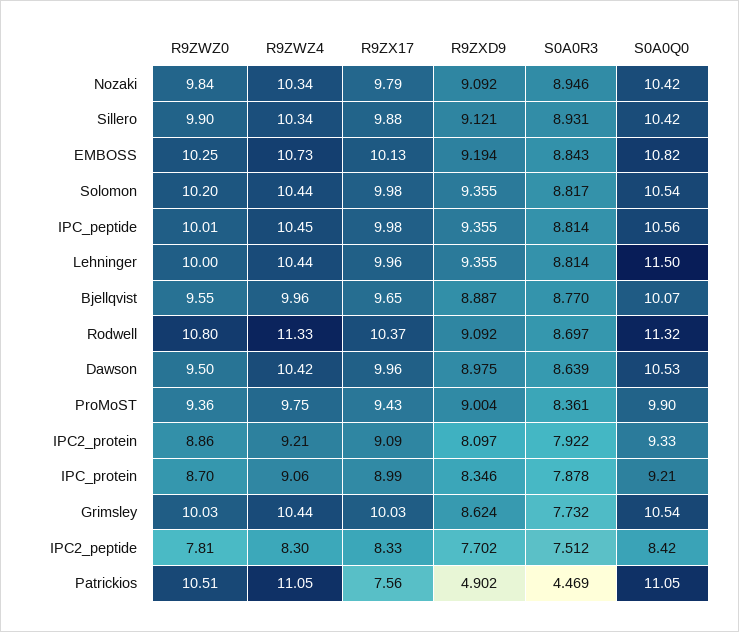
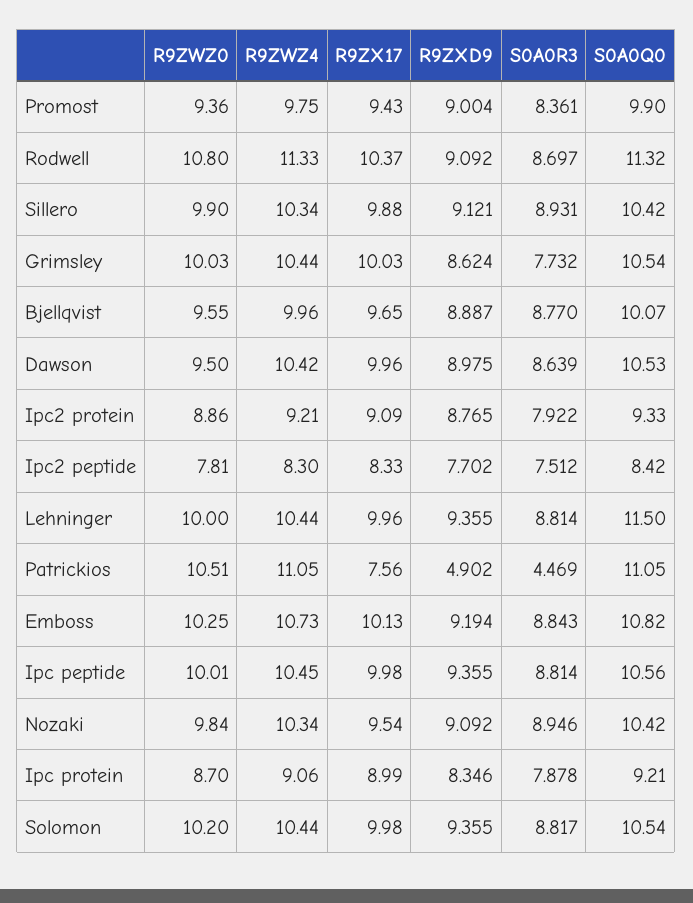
  {
    "R9ZWZ0": {
      "Nozaki": 9.84,
      "Sillero": 9.9,
      "EMBOSS": 10.25,
      "Solomon": 10.2,
      "IPC_peptide": 10.01,
      "Lehninger": 10,
      "Bjellqvist": 9.55,
      "Rodwell": 10.8,
      "Dawson": 9.5,
      "ProMoST": 9.36,
      "IPC2_protein": 8.86,
      "IPC_protein": 8.7,
      "Grimsley": 10.03,
      "IPC2_peptide": 7.81,
      "Patrickios": 10.51
    },
    "R9ZWZ4": {
      "Nozaki": 10.34,
      "Sillero": 10.34,
      "EMBOSS": 10.73,
      "Solomon": 10.44,
      "IPC_peptide": 10.45,
      "Lehninger": 10.44,
      "Bjellqvist": 9.96,
      "Rodwell": 11.33,
      "Dawson": 10.42,
      "ProMoST": 9.75,
      "IPC2_protein": 9.21,
      "IPC_protein": 9.06,
      "Grimsley": 10.44,
      "IPC2_peptide": 8.3,
      "Patrickios": 11.05
    },
    "R9ZX17": {
-     "Nozaki": 9.79,
+     "Nozaki": 9.54,
      "Sillero": 9.88,
      "EMBOSS": 10.13,
      "Solomon": 9.98,
      "IPC_peptide": 9.98,
      "Lehninger": 9.96,
      "Bjellqvist": 9.65,
      "Rodwell": 10.37,
      "Dawson": 9.96,
      "ProMoST": 9.43,
      "IPC2_protein": 9.09,
      "IPC_protein": 8.99,
      "Grimsley": 10.03,
      "IPC2_peptide": 8.33,
      "Patrickios": 7.56
    },
    "R9ZXD9": {
      "Nozaki": 9.092,
      "Sillero": 9.121,
      "EMBOSS": 9.194,
      "Solomon": 9.355,
      "IPC_peptide": 9.355,
      "Lehninger": 9.355,
      "Bjellqvist": 8.887,
      "Rodwell": 9.092,
      "Dawson": 8.975,
      "ProMoST": 9.004,
-     "IPC2_protein": 8.097,
+     "IPC2_protein": 8.765,
      "IPC_protein": 8.346,
      "Grimsley": 8.624,
      "IPC2_peptide": 7.702,
      "Patrickios": 4.902
    },
    "S0A0R3": {
      "Nozaki": 8.946,
      "Sillero": 8.931,
      "EMBOSS": 8.843,
      "Solomon": 8.817,
      "IPC_peptide": 8.814,
      "Lehninger": 8.814,
      "Bjellqvist": 8.77,
      "Rodwell": 8.697,
      "Dawson": 8.639,
      "ProMoST": 8.361,
      "IPC2_protein": 7.922,
      "IPC_protein": 7.878,
      "Grimsley": 7.732,
      "IPC2_peptide": 7.512,
      "Patrickios": 4.469
    },
    "S0A0Q0": {
      "Nozaki": 10.42,
      "Sillero": 10.42,
      "EMBOSS": 10.82,
      "Solomon": 10.54,
      "IPC_peptide": 10.56,
      "Lehninger": 11.5,
      "Bjellqvist": 10.07,
      "Rodwell": 11.32,
      "Dawson": 10.53,
      "ProMoST": 9.9,
      "IPC2_protein": 9.33,
      "IPC_protein": 9.21,
      "Grimsley": 10.54,
      "IPC2_peptide": 8.42,
      "Patrickios": 11.05
    }
  }

